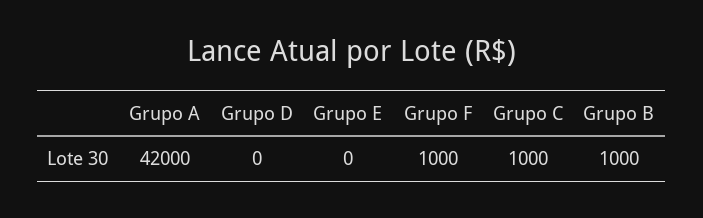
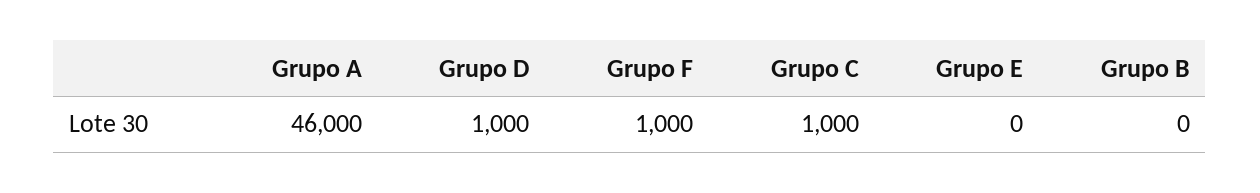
  {
-   "Grupo A": 42000,
+   "Grupo A": 46000,
-   "Grupo D": 0,
+   "Grupo D": 1000,
    "Grupo E": 0,
    "Grupo F": 1000,
    "Grupo C": 1000,
-   "Grupo B": 1000
+   "Grupo B": 0
  }

